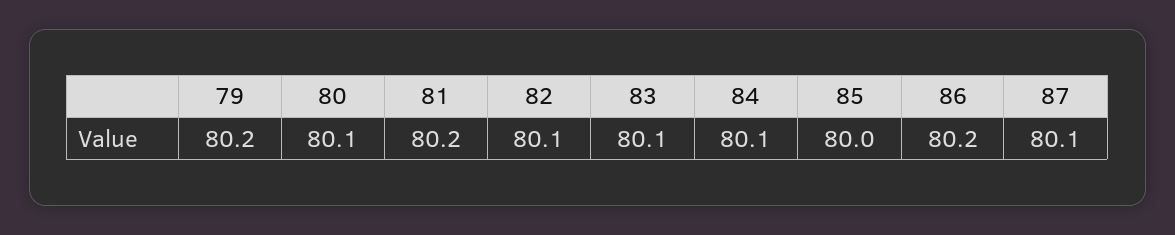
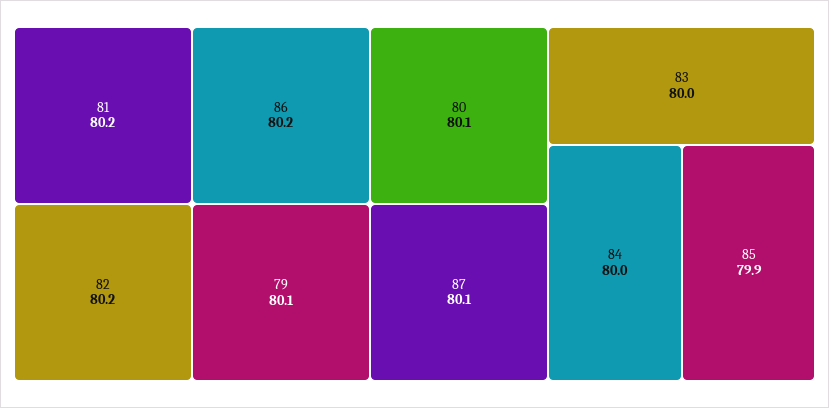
  {
-   "79": 80.2,
+   "79": 80.1,
    "80": 80.1,
    "81": 80.2,
-   "82": 80.1,
+   "82": 80.2,
-   "83": 80.1,
+   "83": 80,
-   "84": 80.1,
+   "84": 80,
-   "85": 80,
+   "85": 79.9,
    "86": 80.2,
    "87": 80.1
  }

